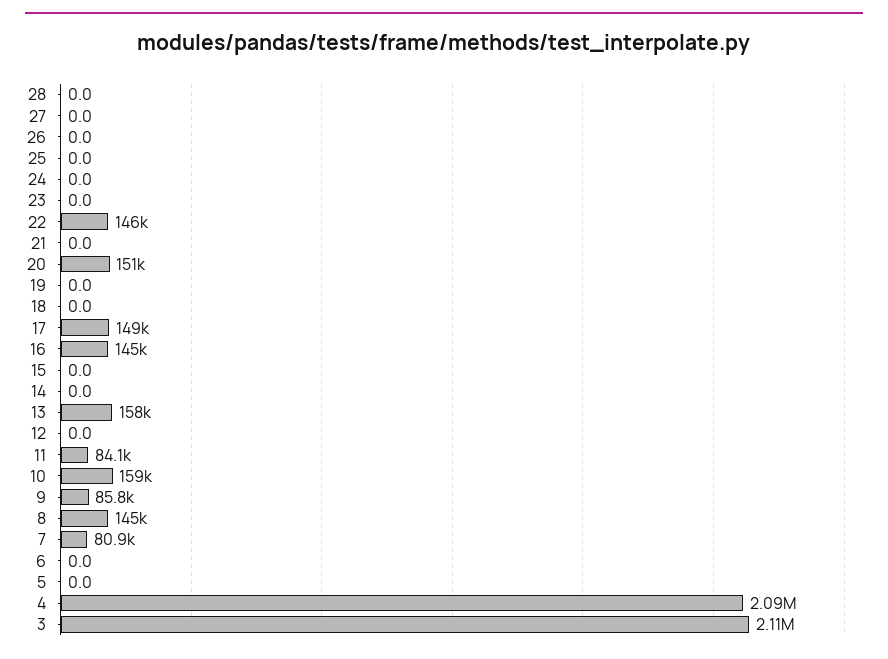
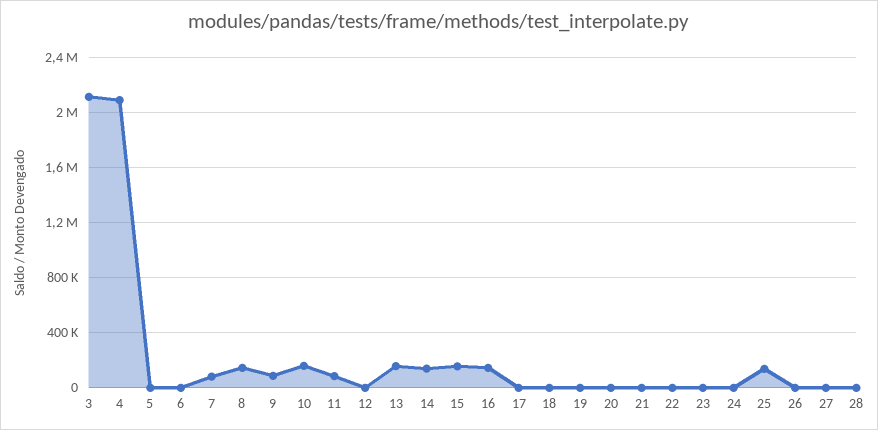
  {
    "28": 0,
    "27": 0,
    "26": 0,
-   "25": 0,
+   "25": 150000,
    "24": 0,
    "23": 0,
-   "22": 146000,
+   "22": 0,
    "21": 0,
-   "20": 151000,
+   "20": 0,
    "19": 0,
    "18": 0,
-   "17": 149000,
+   "17": 0,
    "16": 145000,
-   "15": 0,
+   "15": 150000,
-   "14": 0,
+   "14": 150000,
    "13": 158000,
    "12": 0,
    "11": 84100,
    "10": 159000,
    "9": 85800,
    "8": 145000,
    "7": 80900,
    "6": 0,
    "5": 0,
    "4": 2090000,
    "3": 2110000
  }

